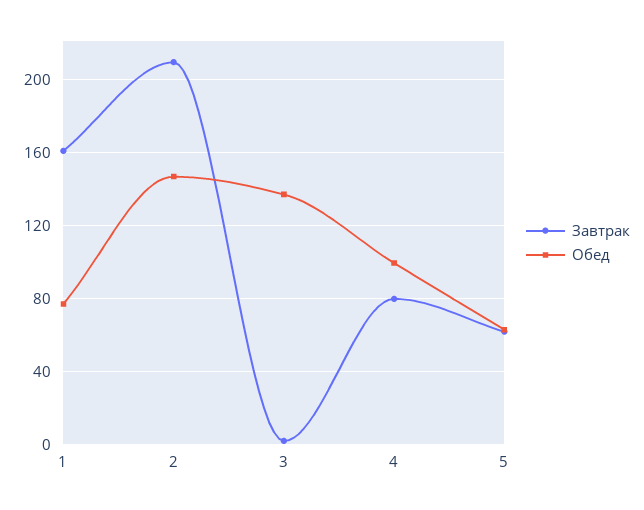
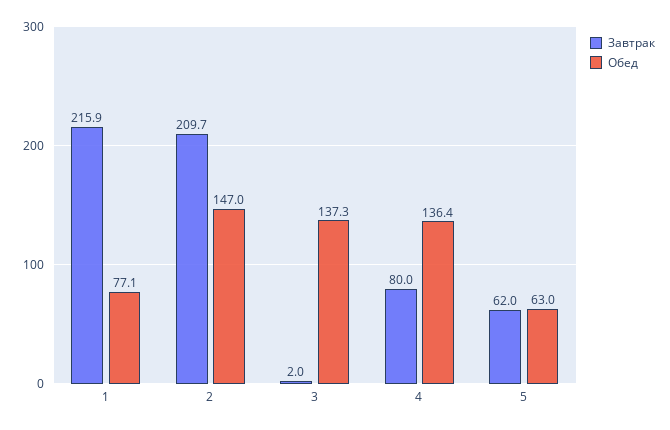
  {
    "Завтрак": {
-     "1": 160,
+     "1": 215.9,
      "2": 209.7,
      "3": 2,
      "4": 80,
      "5": 62
    },
    "Обед": {
      "1": 77.1,
      "2": 147,
      "3": 137.3,
-     "4": 100,
+     "4": 136.4,
      "5": 63
    }
  }

